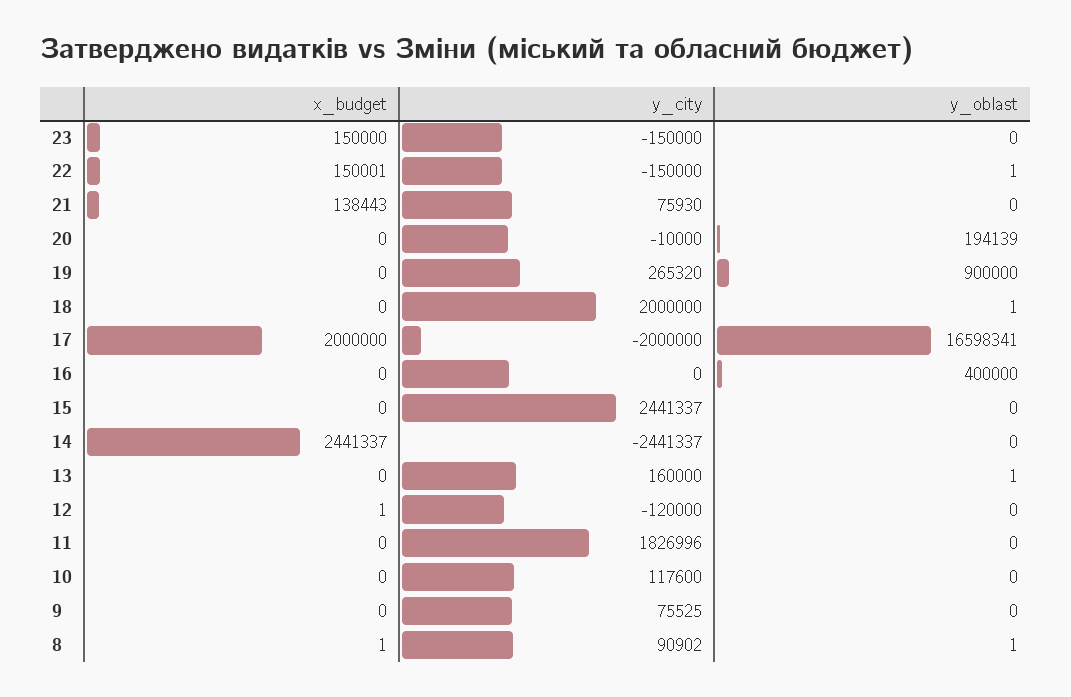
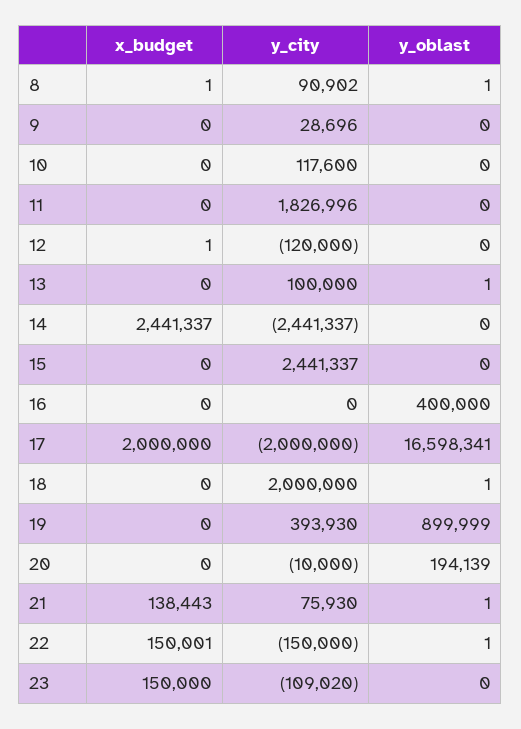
  {
    "x_budget": {
      "23": 150000,
      "22": 150001,
      "21": 138443,
      "20": 0,
      "19": 0,
      "18": 0,
      "17": 2000000,
      "16": 0,
      "15": 0,
      "14": 2441337,
      "13": 0,
      "12": 1,
      "11": 0,
      "10": 0,
      "9": 0,
      "8": 1
    },
    "y_city": {
-     "23": -150000,
+     "23": -109020,
      "22": -150000,
      "21": 75930,
      "20": -10000,
-     "19": 265320,
+     "19": 393930,
      "18": 2000000,
      "17": -2000000,
      "16": 0,
      "15": 2441337,
      "14": -2441337,
-     "13": 160000,
+     "13": 100000,
      "12": -120000,
      "11": 1826996,
      "10": 117600,
-     "9": 75525,
+     "9": 28696,
      "8": 90902
    },
    "y_oblast": {
      "23": 0,
      "22": 1,
-     "21": 0,
+     "21": 1,
      "20": 194139,
-     "19": 900000,
+     "19": 899999,
      "18": 1,
      "17": 16598341,
      "16": 400000,
      "15": 0,
      "14": 0,
      "13": 1,
      "12": 0,
      "11": 0,
      "10": 0,
      "9": 0,
      "8": 1
    }
  }

